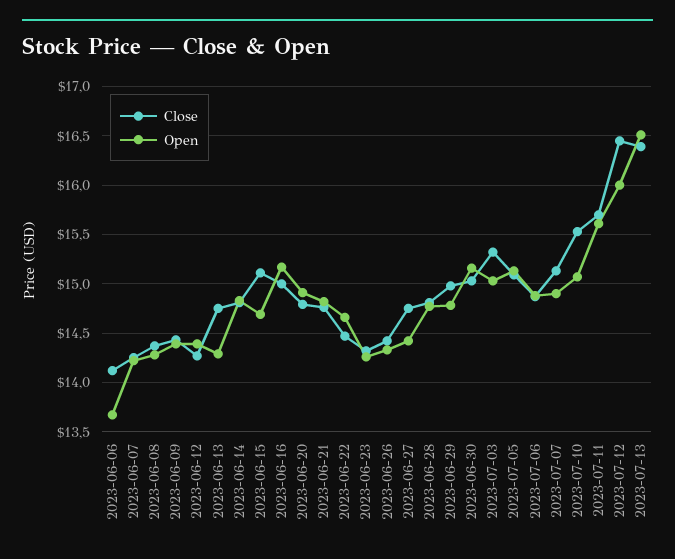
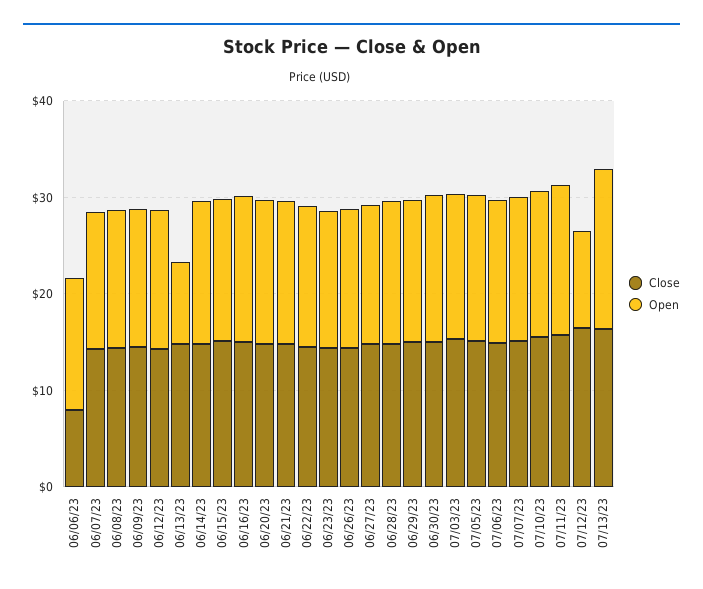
  {
    "Close": {
-     "2023-06-06": 14.1,
+     "2023-06-06": 8,
      "2023-06-07": 14.3,
      "2023-06-08": 14.4,
      "2023-06-09": 14.4,
      "2023-06-12": 14.3,
      "2023-06-13": 14.8,
      "2023-06-14": 14.8,
      "2023-06-15": 15.1,
      "2023-06-16": 15,
      "2023-06-20": 14.8,
      "2023-06-21": 14.8,
      "2023-06-22": 14.5,
      "2023-06-23": 14.3,
      "2023-06-26": 14.4,
      "2023-06-27": 14.8,
      "2023-06-28": 14.8,
      "2023-06-29": 15,
      "2023-06-30": 15,
      "2023-07-03": 15.3,
      "2023-07-05": 15.1,
      "2023-07-06": 14.9,
      "2023-07-07": 15.1,
      "2023-07-10": 15.5,
      "2023-07-11": 15.7,
      "2023-07-12": 16.5,
      "2023-07-13": 16.4
    },
    "Open": {
      "2023-06-06": 13.7,
      "2023-06-07": 14.2,
      "2023-06-08": 14.3,
      "2023-06-09": 14.4,
      "2023-06-12": 14.4,
-     "2023-06-13": 14.3,
+     "2023-06-13": 8,
      "2023-06-14": 14.8,
      "2023-06-15": 14.7,
      "2023-06-16": 15.2,
      "2023-06-20": 14.9,
      "2023-06-21": 14.8,
      "2023-06-22": 14.7,
      "2023-06-23": 14.3,
      "2023-06-26": 14.3,
      "2023-06-27": 14.4,
      "2023-06-28": 14.8,
      "2023-06-29": 14.8,
      "2023-06-30": 15.2,
      "2023-07-03": 15,
      "2023-07-05": 15.1,
      "2023-07-06": 14.9,
      "2023-07-07": 14.9,
      "2023-07-10": 15.1,
      "2023-07-11": 15.6,
-     "2023-07-12": 16,
+     "2023-07-12": 10,
      "2023-07-13": 16.5
    }
  }

